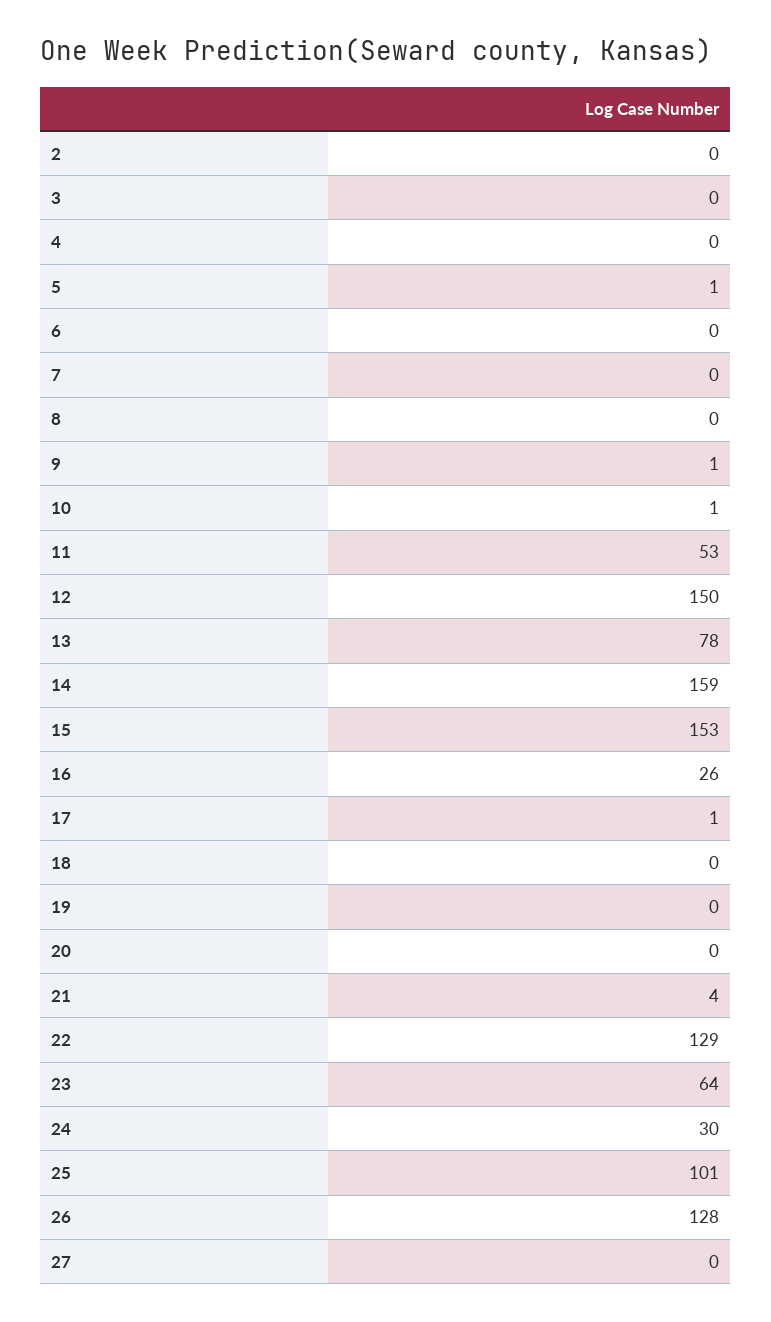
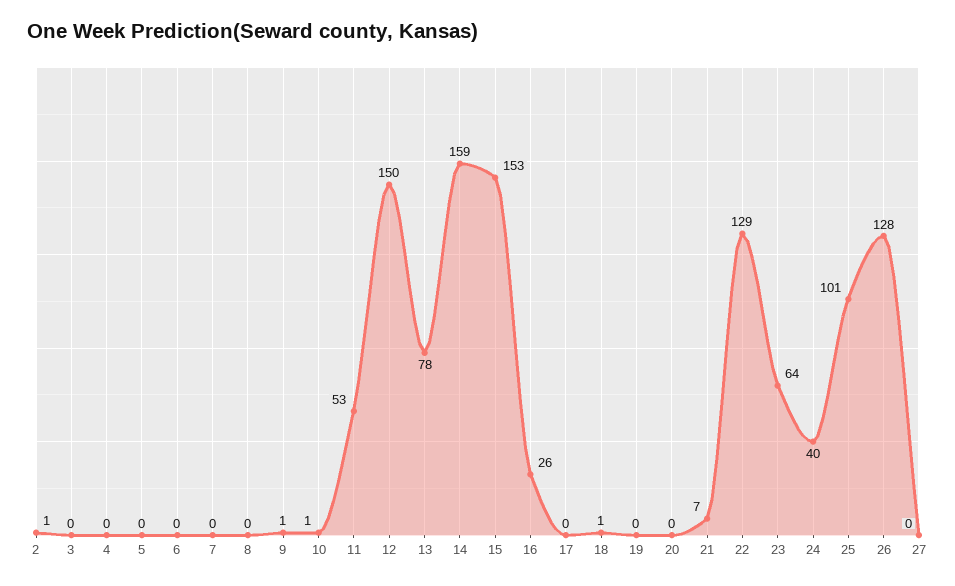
  {
-   "2": 0,
+   "2": 1,
    "3": 0,
    "4": 0,
-   "5": 1,
+   "5": 0,
    "6": 0,
    "7": 0,
    "8": 0,
    "9": 1,
    "10": 1,
    "11": 53,
    "12": 150,
    "13": 78,
    "14": 159,
    "15": 153,
    "16": 26,
-   "17": 1,
+   "17": 0,
-   "18": 0,
+   "18": 1,
    "19": 0,
    "20": 0,
-   "21": 4,
+   "21": 7,
    "22": 129,
    "23": 64,
-   "24": 30,
+   "24": 40,
    "25": 101,
    "26": 128,
    "27": 0
  }

